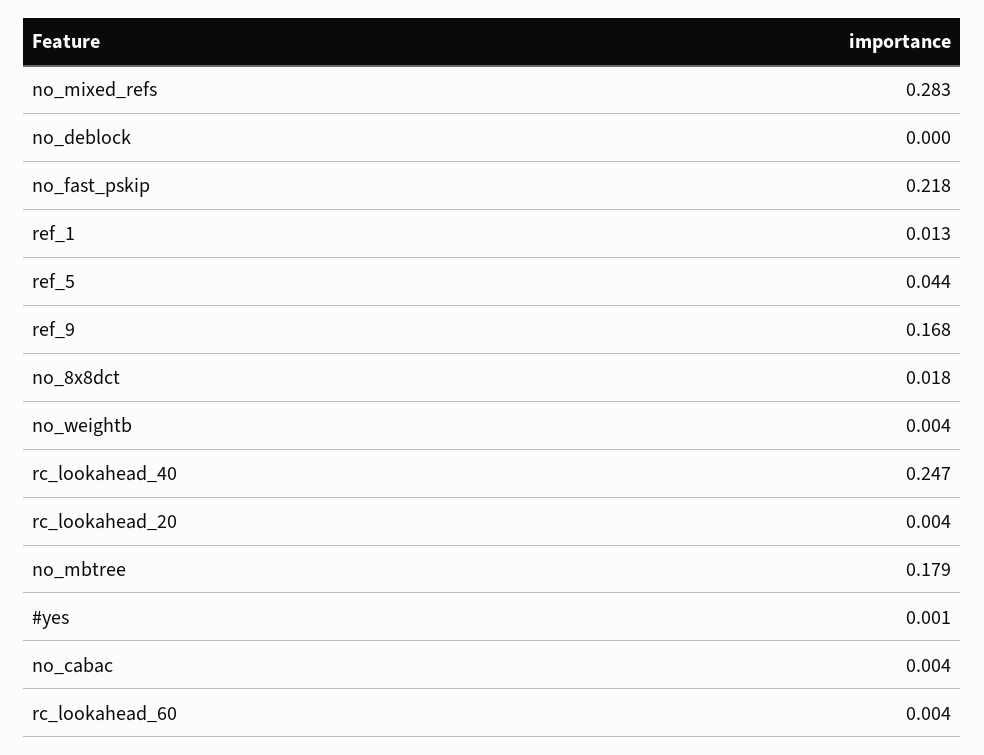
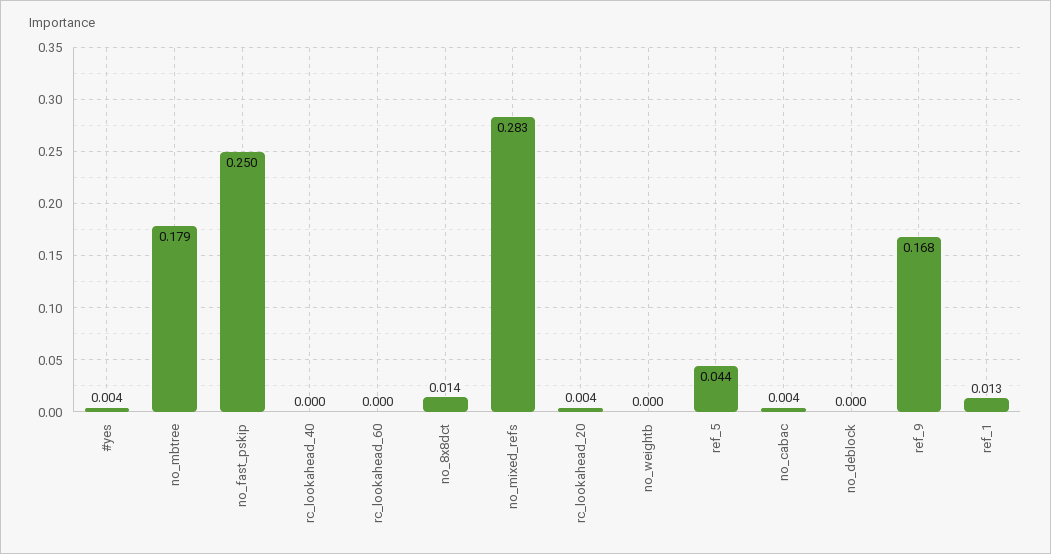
  {
    "no_mixed_refs": 0.283,
    "no_deblock": 0,
-   "no_fast_pskip": 0.218,
+   "no_fast_pskip": 0.25,
    "ref_1": 0.013,
    "ref_5": 0.044,
    "ref_9": 0.168,
-   "no_8x8dct": 0.018,
+   "no_8x8dct": 0.014,
-   "no_weightb": 0.004,
+   "no_weightb": 0,
-   "rc_lookahead_40": 0.247,
+   "rc_lookahead_40": 0,
    "rc_lookahead_20": 0.004,
    "no_mbtree": 0.179,
-   "#yes": 0.001,
+   "#yes": 0.004,
    "no_cabac": 0.004,
-   "rc_lookahead_60": 0.004
+   "rc_lookahead_60": 0
  }

